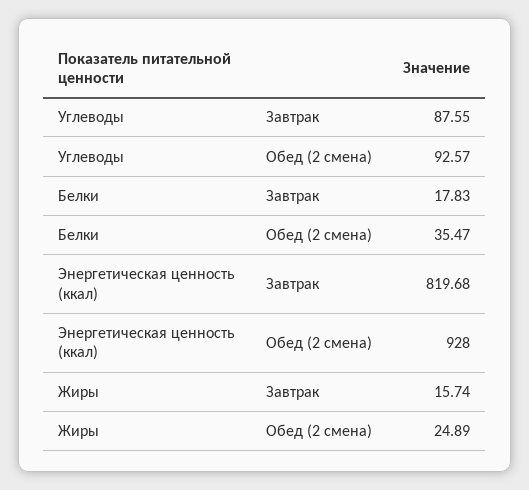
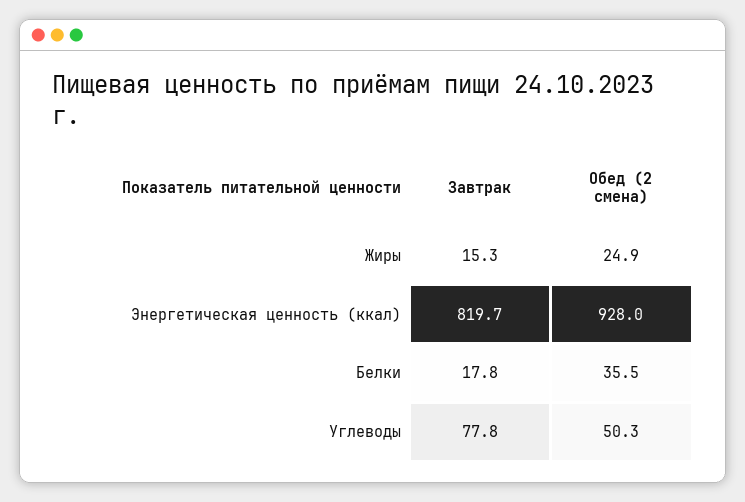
  {
    "Углеводы": {
-     "Завтрак": 87.55,
+     "Завтрак": 77.8,
-     "Обед (2 смена)": 92.57
+     "Обед (2 смена)": 50.3
    },
    "Белки": {
      "Завтрак": 17.83,
      "Обед (2 смена)": 35.47
    },
    "Энергетическая ценность (ккал)": {
      "Завтрак": 819.68,
      "Обед (2 смена)": 928
    },
    "Жиры": {
-     "Завтрак": 15.74,
+     "Завтрак": 15.3,
      "Обед (2 смена)": 24.89
    }
  }

